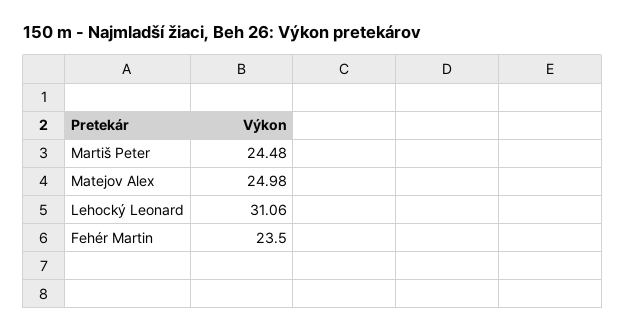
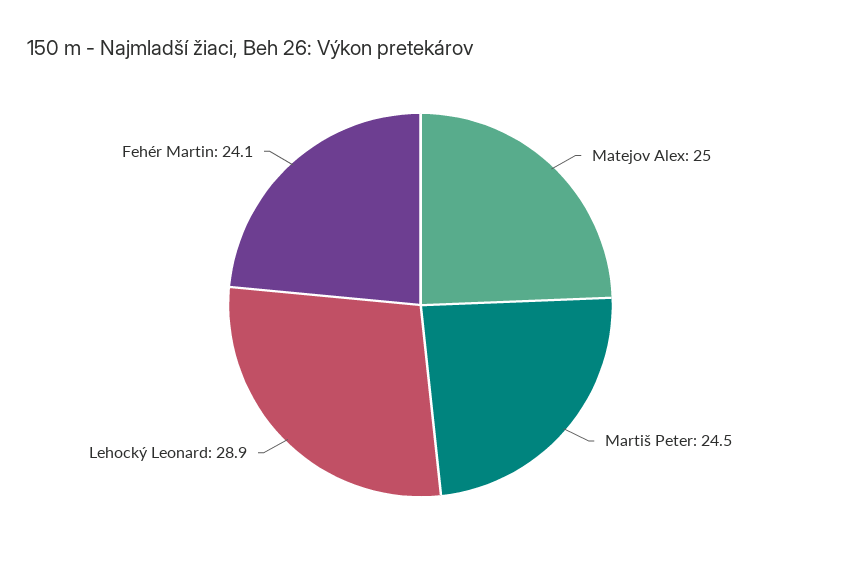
  {
    "Martiš Peter": 24.48,
    "Matejov Alex": 24.98,
-   "Lehocký Leonard": 31.06,
+   "Lehocký Leonard": 28.9,
-   "Fehér Martin": 23.5
+   "Fehér Martin": 24.1
  }

